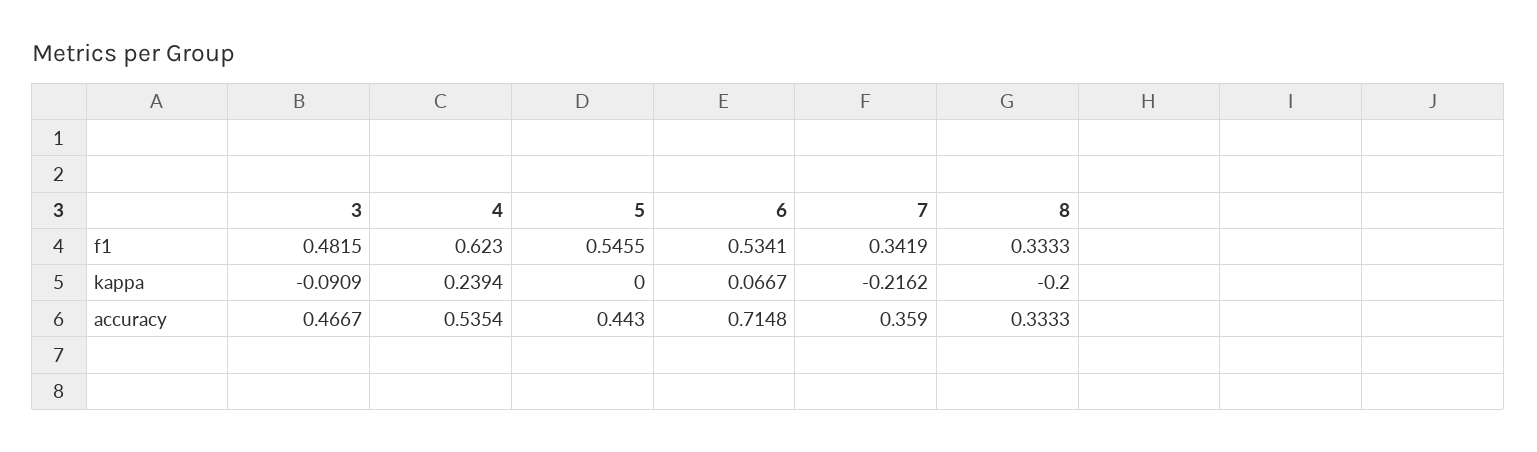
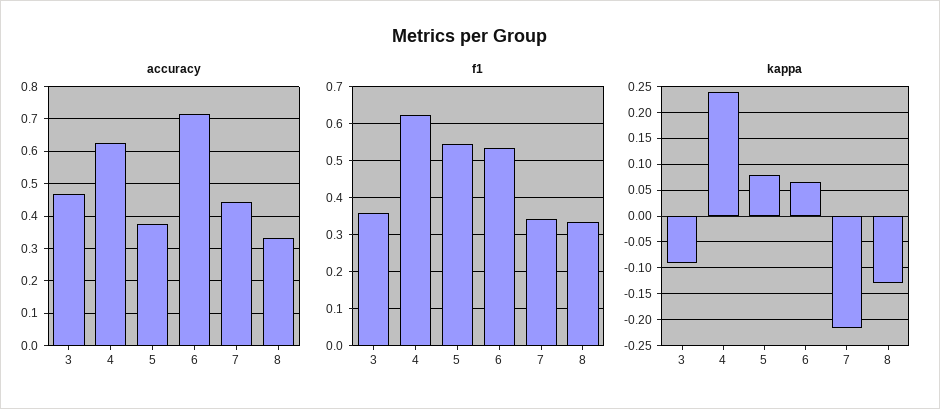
  {
    "f1": {
-     "3": 0.4815,
+     "3": 0.36,
      "4": 0.623,
      "5": 0.5455,
      "6": 0.5341,
      "7": 0.3419,
      "8": 0.3333
    },
    "kappa": {
      "3": -0.0909,
      "4": 0.2394,
-     "5": 0,
+     "5": 0.075,
      "6": 0.0667,
      "7": -0.2162,
-     "8": -0.2
+     "8": -0.125
    },
    "accuracy": {
      "3": 0.4667,
-     "4": 0.5354,
+     "4": 0.62,
-     "5": 0.443,
+     "5": 0.38,
      "6": 0.7148,
-     "7": 0.359,
+     "7": 0.44,
      "8": 0.3333
    }
  }

